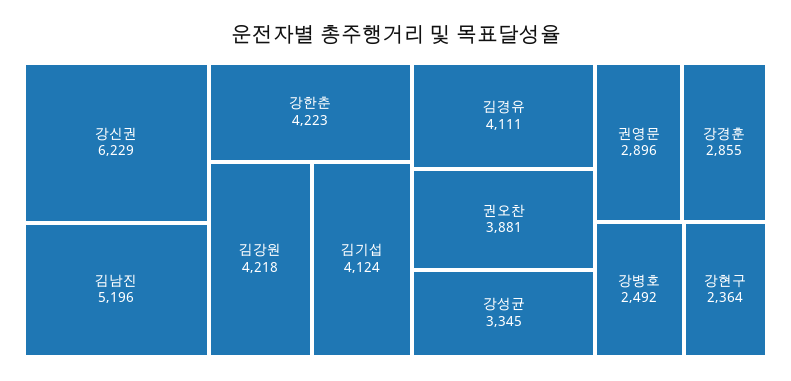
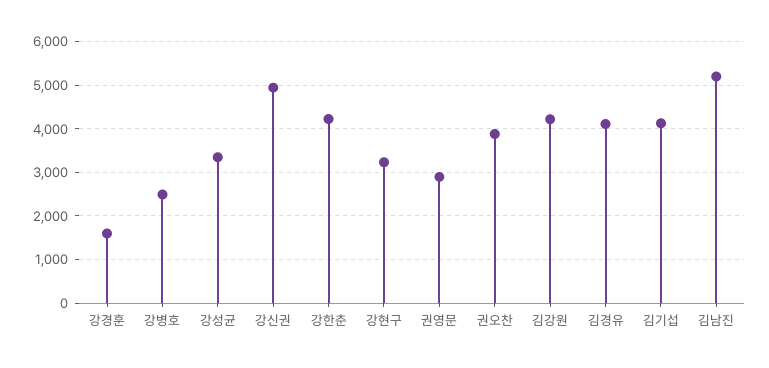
  {
-   "강신권": 6229,
+   "강신권": 5000,
    "김남진": 5196,
    "강한춘": 4223,
    "김강원": 4218,
    "김기섭": 4124,
    "김경유": 4111,
    "권오찬": 3881,
    "강성균": 3345,
    "권영문": 2896,
-   "강경훈": 2855,
+   "강경훈": 1600,
    "강병호": 2492,
-   "강현구": 2364
+   "강현구": 3200
  }

